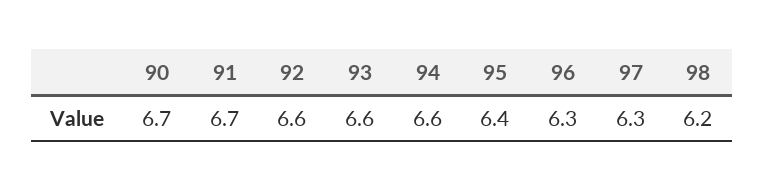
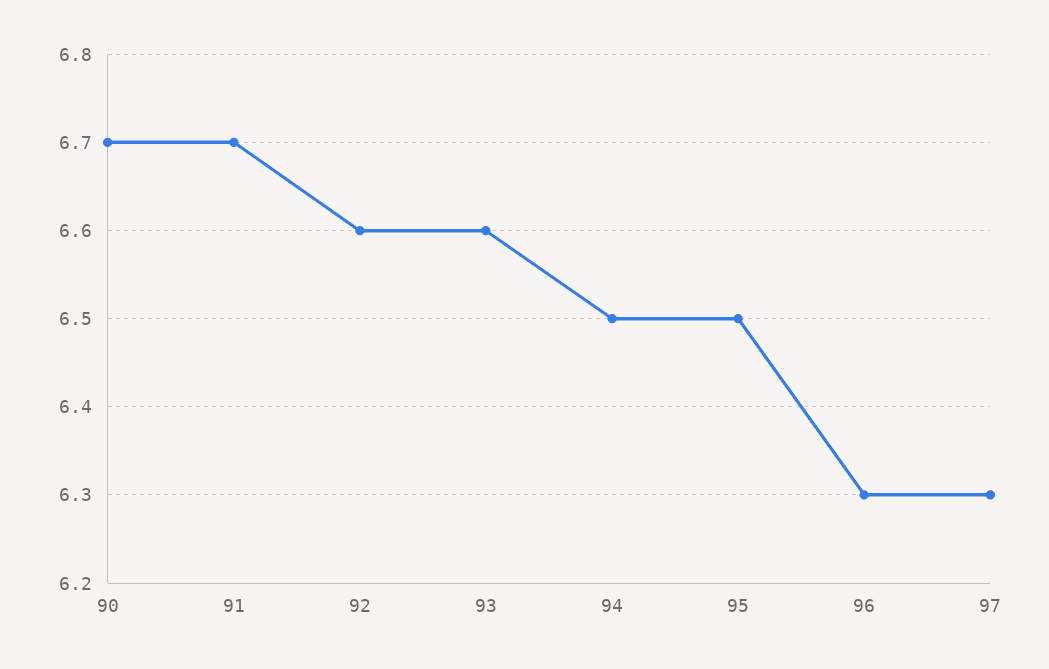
  {
    "90": 6.7,
    "91": 6.7,
    "92": 6.6,
    "93": 6.6,
-   "94": 6.6,
+   "94": 6.5,
-   "95": 6.4,
+   "95": 6.5,
    "96": 6.3,
-   "97": 6.3,
+   "97": 6.3
-   "98": 6.2
  }

